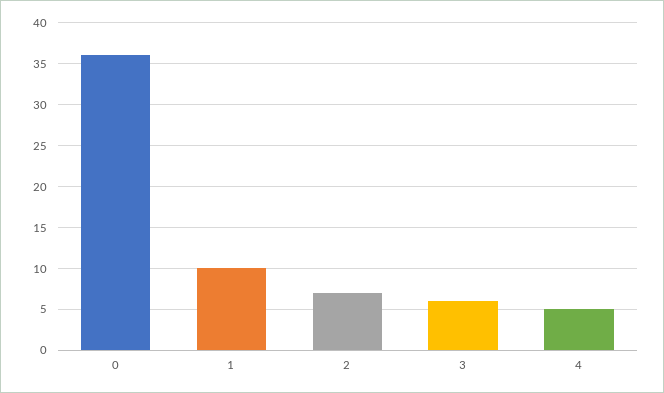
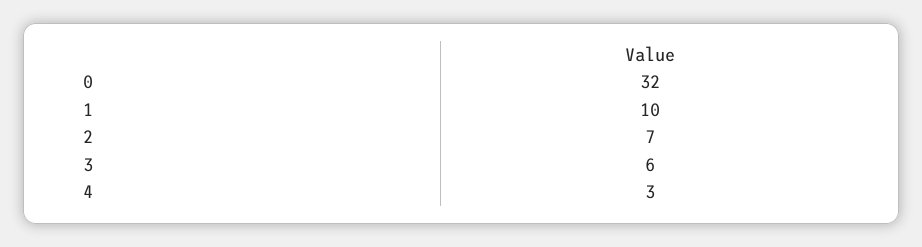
  {
-   "0": 36,
+   "0": 32,
    "1": 10,
    "2": 7,
    "3": 6,
-   "4": 5
+   "4": 3
  }

